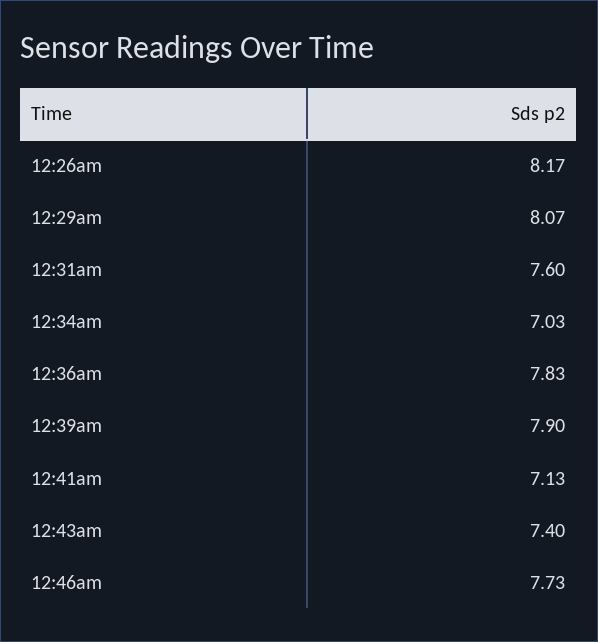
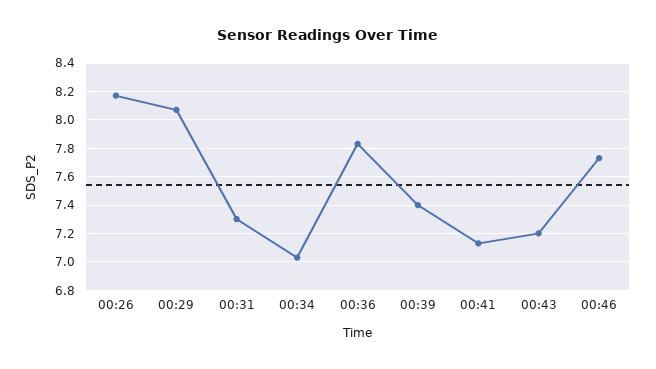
  {
    "12:26am": 8.17,
    "12:29am": 8.07,
-   "12:31am": 7.6,
+   "12:31am": 7.3,
    "12:34am": 7.03,
    "12:36am": 7.83,
-   "12:39am": 7.9,
+   "12:39am": 7.4,
    "12:41am": 7.13,
-   "12:43am": 7.4,
+   "12:43am": 7.2,
    "12:46am": 7.73
  }

